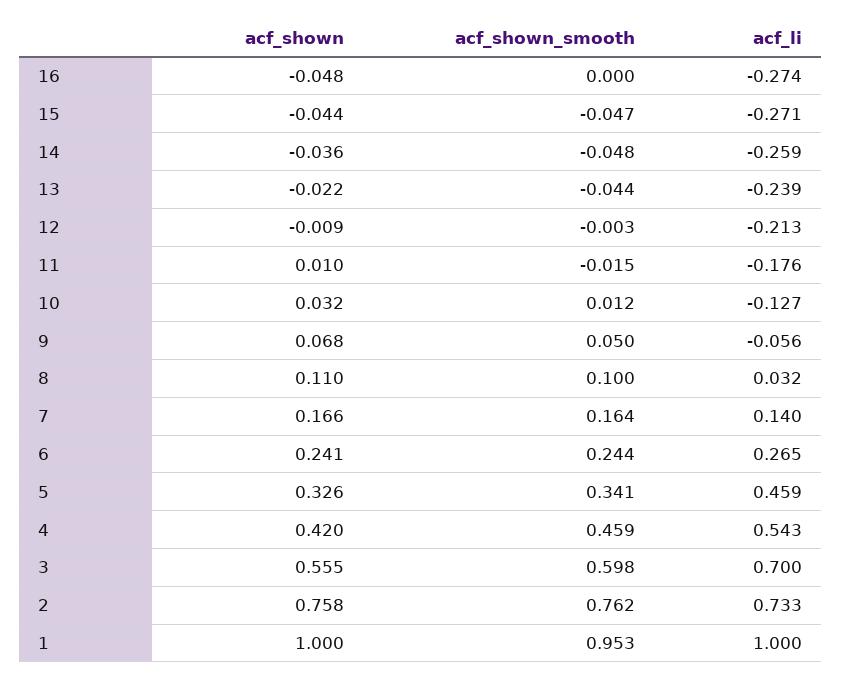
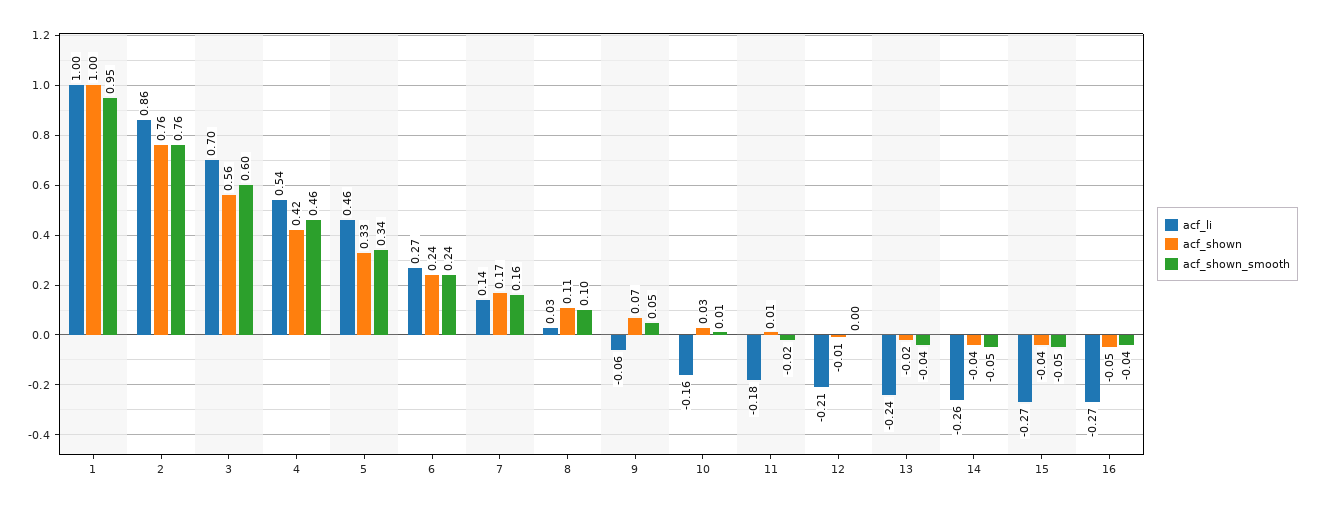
  {
    "acf_shown": {
      "16": -0.048,
      "15": -0.044,
      "14": -0.036,
      "13": -0.022,
      "12": -0.009,
      "11": 0.01,
      "10": 0.032,
      "9": 0.068,
      "8": 0.11,
      "7": 0.166,
      "6": 0.241,
      "5": 0.326,
      "4": 0.42,
      "3": 0.555,
      "2": 0.758,
      "1": 1
    },
    "acf_shown_smooth": {
-     "16": 0,
+     "16": -0.04,
      "15": -0.047,
      "14": -0.048,
      "13": -0.044,
      "12": -0.003,
      "11": -0.015,
      "10": 0.012,
      "9": 0.05,
      "8": 0.1,
      "7": 0.164,
      "6": 0.244,
      "5": 0.341,
      "4": 0.459,
      "3": 0.598,
      "2": 0.762,
      "1": 0.953
    },
    "acf_li": {
      "16": -0.274,
      "15": -0.271,
      "14": -0.259,
      "13": -0.239,
      "12": -0.213,
      "11": -0.176,
-     "10": -0.127,
+     "10": -0.16,
      "9": -0.056,
      "8": 0.032,
      "7": 0.14,
      "6": 0.265,
      "5": 0.459,
      "4": 0.543,
      "3": 0.7,
-     "2": 0.733,
+     "2": 0.86,
      "1": 1
    }
  }

